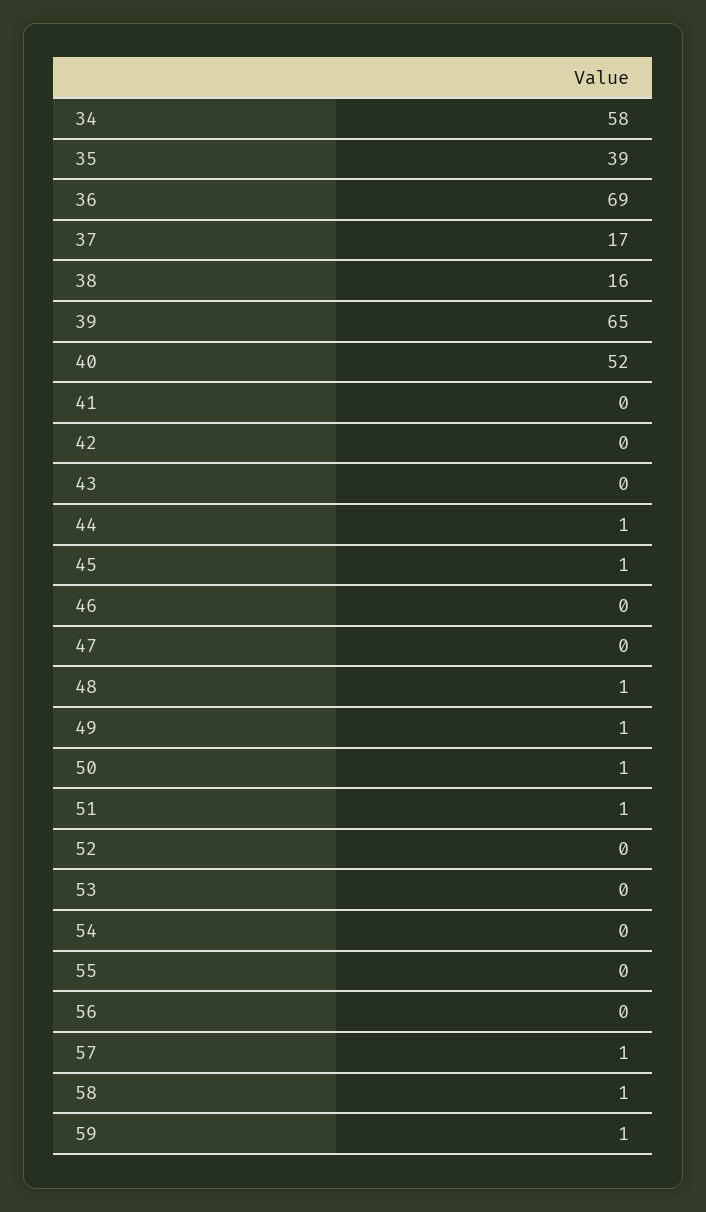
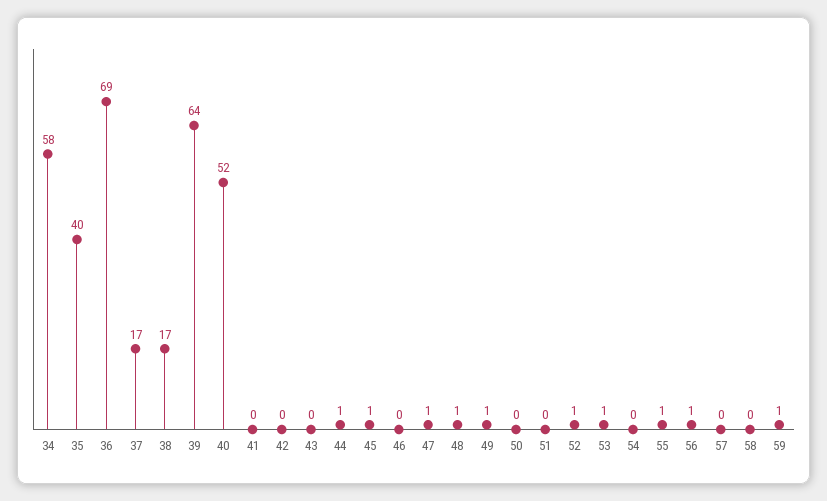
  {
    "34": 58,
-   "35": 39,
+   "35": 40,
    "36": 69,
    "37": 17,
-   "38": 16,
+   "38": 17,
-   "39": 65,
+   "39": 64,
    "40": 52,
    "41": 0,
    "42": 0,
    "43": 0,
    "44": 1,
    "45": 1,
    "46": 0,
-   "47": 0,
+   "47": 1,
    "48": 1,
    "49": 1,
-   "50": 1,
+   "50": 0,
-   "51": 1,
+   "51": 0,
-   "52": 0,
+   "52": 1,
-   "53": 0,
+   "53": 1,
    "54": 0,
-   "55": 0,
+   "55": 1,
-   "56": 0,
+   "56": 1,
-   "57": 1,
+   "57": 0,
-   "58": 1,
+   "58": 0,
    "59": 1
  }

